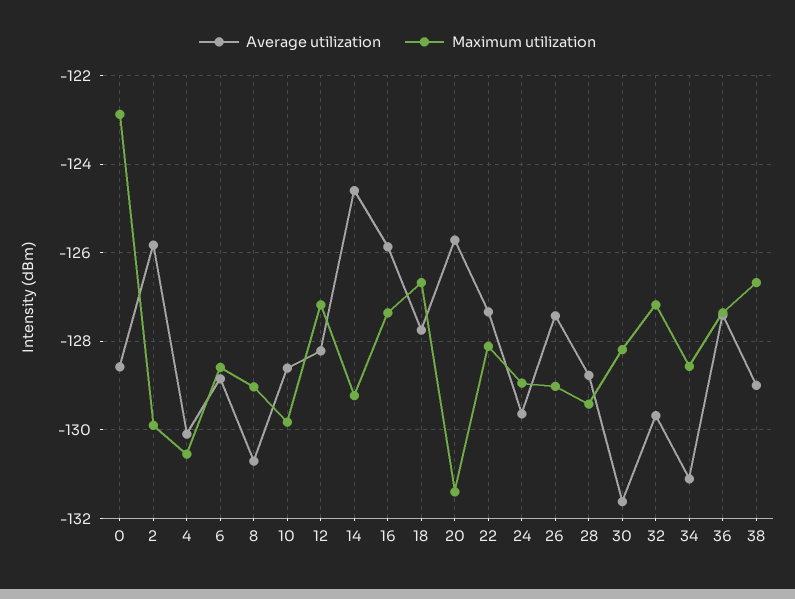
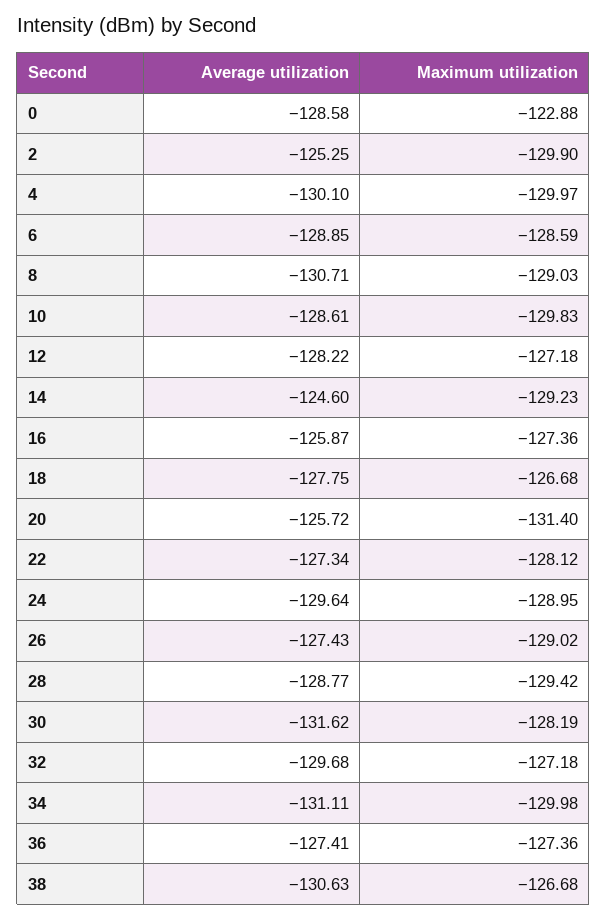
  {
    "Average utilization": {
      "0": -128.58,
-     "2": -125.8,
+     "2": -125.25,
      "4": -130.1,
      "6": -128.85,
      "8": -130.71,
      "10": -128.61,
      "12": -128.22,
      "14": -124.6,
      "16": -125.87,
      "18": -127.75,
      "20": -125.72,
      "22": -127.34,
      "24": -129.64,
      "26": -127.43,
      "28": -128.77,
      "30": -131.62,
      "32": -129.68,
      "34": -131.11,
      "36": -127.41,
-     "38": -129
+     "38": -130.63
    },
    "Maximum utilization": {
      "0": -122.88,
      "2": -129.9,
-     "4": -130.6,
+     "4": -129.97,
      "6": -128.59,
      "8": -129.03,
      "10": -129.83,
      "12": -127.18,
      "14": -129.23,
      "16": -127.36,
      "18": -126.68,
      "20": -131.4,
      "22": -128.12,
      "24": -128.95,
      "26": -129.02,
      "28": -129.42,
      "30": -128.19,
      "32": -127.18,
-     "34": -128.6,
+     "34": -129.98,
      "36": -127.36,
      "38": -126.68
    }
  }

